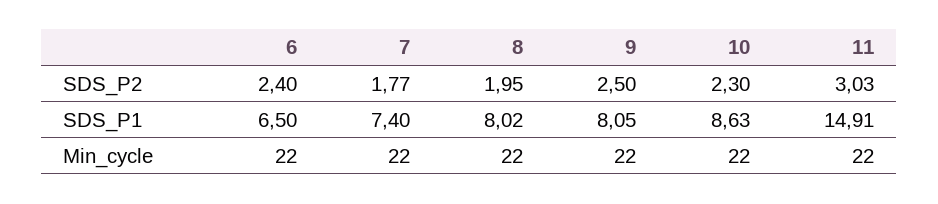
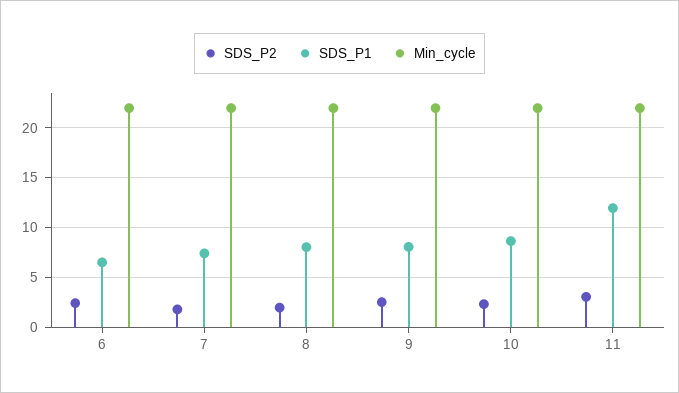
  {
    "SDS_P2": {
      "6": 2.4,
      "7": 1.77,
      "8": 1.95,
      "9": 2.5,
      "10": 2.3,
      "11": 3.03
    },
    "SDS_P1": {
      "6": 6.5,
      "7": 7.4,
      "8": 8.02,
      "9": 8.05,
      "10": 8.63,
-     "11": 14.91
+     "11": 12
    },
    "Min_cycle": {
      "6": 22,
      "7": 22,
      "8": 22,
      "9": 22,
      "10": 22,
      "11": 22
    }
  }

